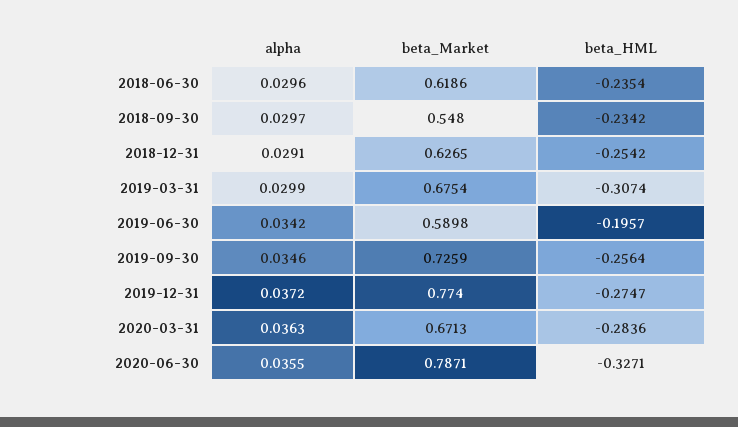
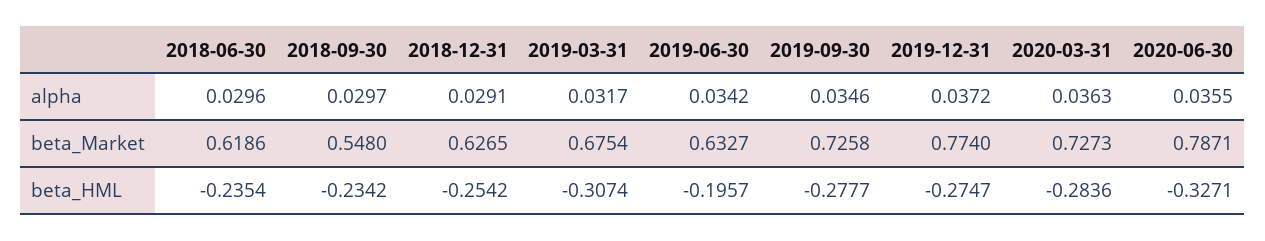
  {
    "alpha": {
      "2018-06-30": 0.0296,
      "2018-09-30": 0.0297,
      "2018-12-31": 0.0291,
-     "2019-03-31": 0.0299,
+     "2019-03-31": 0.0317,
      "2019-06-30": 0.0342,
      "2019-09-30": 0.0346,
      "2019-12-31": 0.0372,
      "2020-03-31": 0.0363,
      "2020-06-30": 0.0355
    },
    "beta_Market": {
      "2018-06-30": 0.6186,
      "2018-09-30": 0.548,
      "2018-12-31": 0.6265,
      "2019-03-31": 0.6754,
-     "2019-06-30": 0.5898,
+     "2019-06-30": 0.6327,
-     "2019-09-30": 0.7259,
+     "2019-09-30": 0.7258,
      "2019-12-31": 0.774,
-     "2020-03-31": 0.6713,
+     "2020-03-31": 0.7273,
      "2020-06-30": 0.7871
    },
    "beta_HML": {
      "2018-06-30": -0.2354,
      "2018-09-30": -0.2342,
      "2018-12-31": -0.2542,
      "2019-03-31": -0.3074,
      "2019-06-30": -0.1957,
-     "2019-09-30": -0.2564,
+     "2019-09-30": -0.2777,
      "2019-12-31": -0.2747,
      "2020-03-31": -0.2836,
      "2020-06-30": -0.3271
    }
  }

